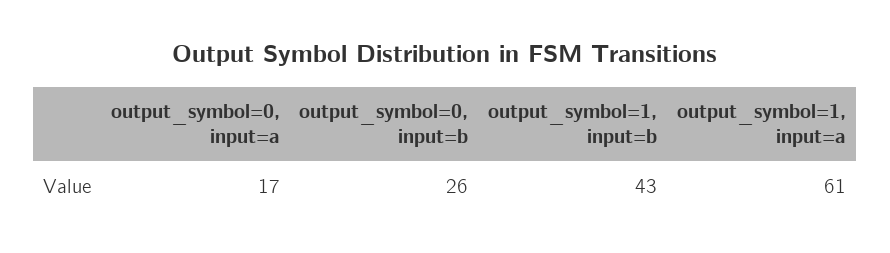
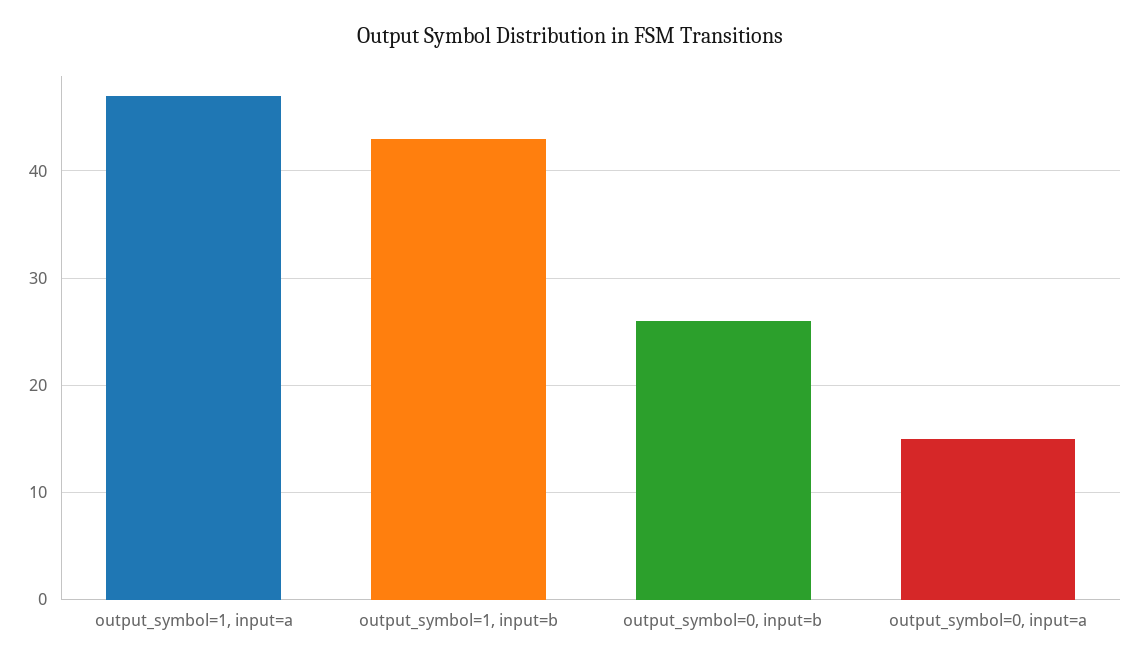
  {
-   "output_symbol=0, input=a": 17,
+   "output_symbol=0, input=a": 15,
    "output_symbol=0, input=b": 26,
    "output_symbol=1, input=b": 43,
-   "output_symbol=1, input=a": 61
+   "output_symbol=1, input=a": 47
  }

